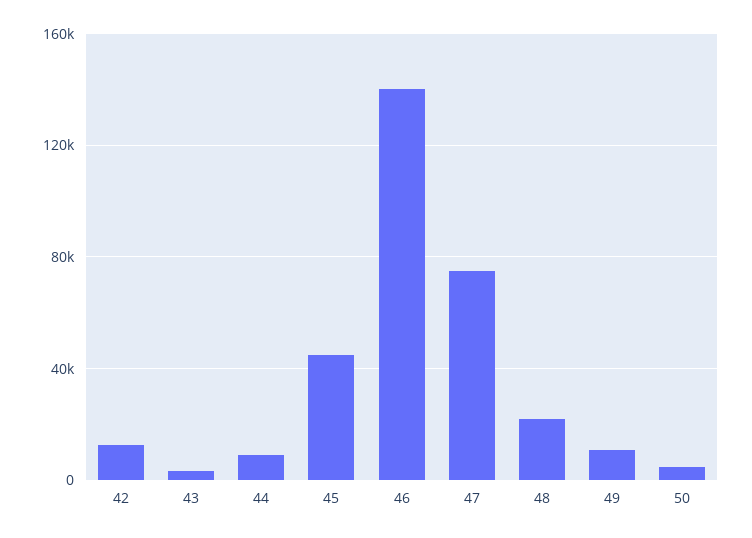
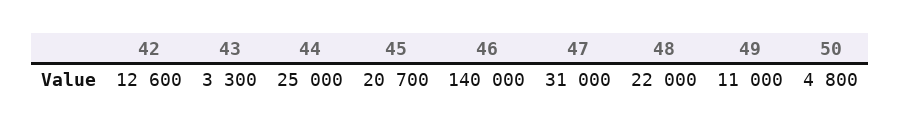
  {
    "42": 12600,
    "43": 3300,
-   "44": 10000,
+   "44": 25000,
-   "45": 45000,
+   "45": 20700,
    "46": 140000,
-   "47": 75000,
+   "47": 31000,
    "48": 22000,
    "49": 11000,
    "50": 4800
  }

